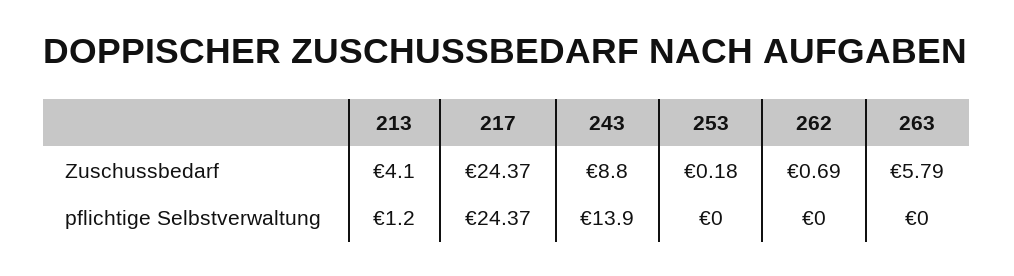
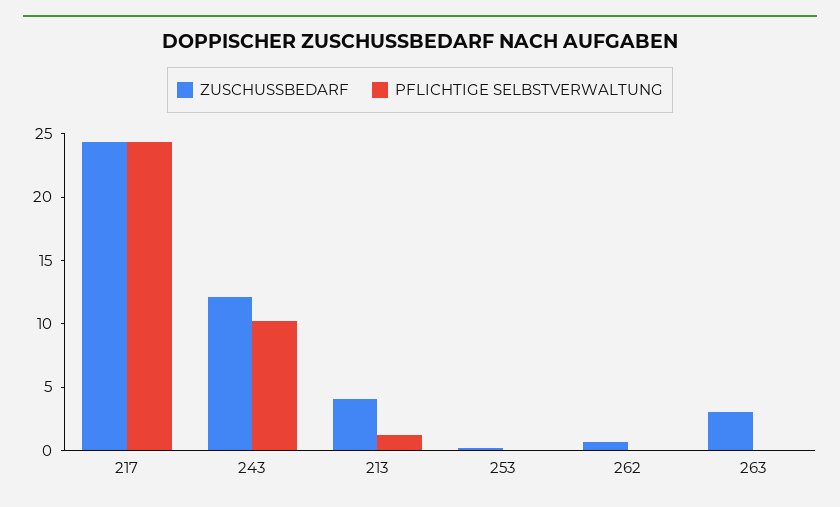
  {
    "Zuschussbedarf": {
      "213": 4.1,
      "217": 24.37,
-     "243": 8.8,
+     "243": 12,
      "253": 0.18,
      "262": 0.69,
-     "263": 5.79
+     "263": 3
    },
    "pflichtige Selbstverwaltung": {
      "213": 1.2,
      "217": 24.37,
-     "243": 13.9,
+     "243": 10,
      "253": 0,
      "262": 0,
      "263": 0
    }
  }

